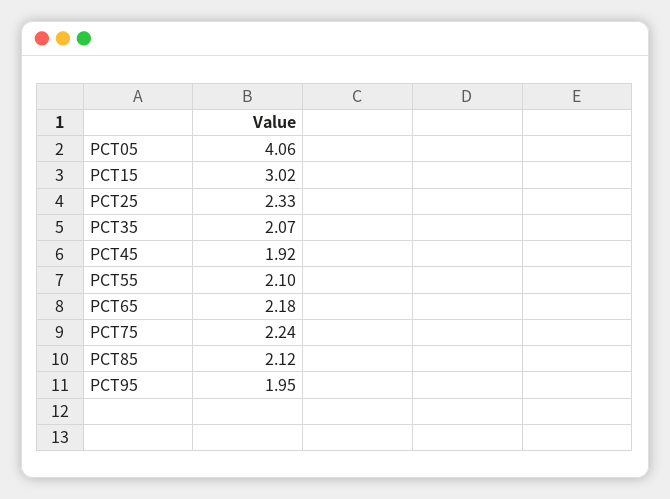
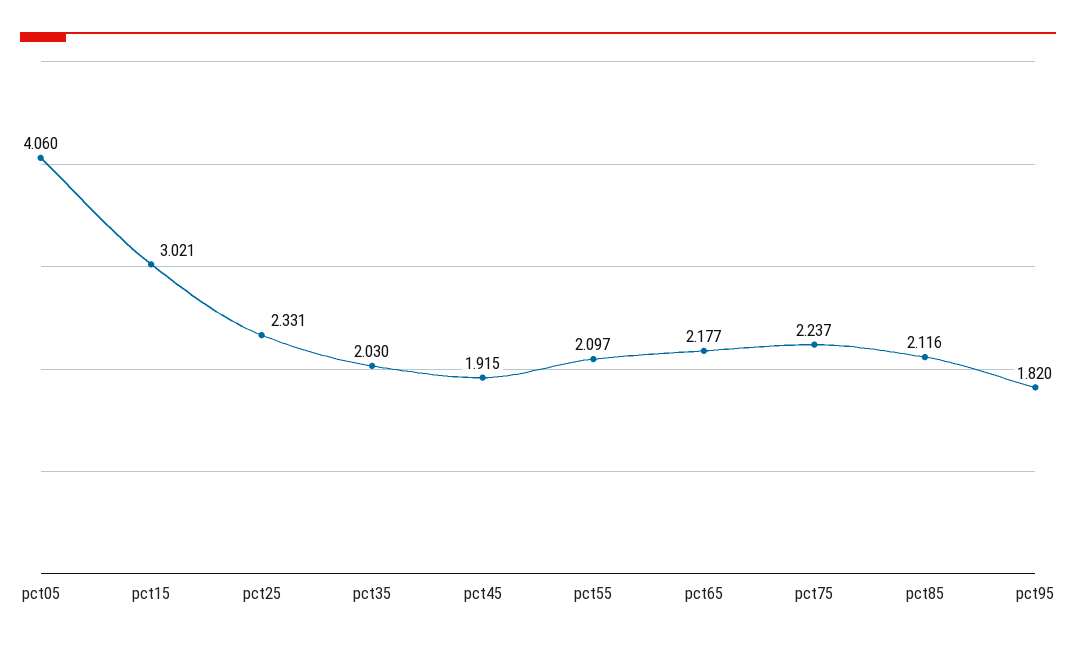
  {
    "PCT05": 4.06,
    "PCT15": 3.021,
    "PCT25": 2.331,
-   "PCT35": 2.07,
+   "PCT35": 2.03,
    "PCT45": 1.915,
    "PCT55": 2.097,
    "PCT65": 2.177,
    "PCT75": 2.237,
    "PCT85": 2.116,
-   "PCT95": 1.95
+   "PCT95": 1.82
  }

